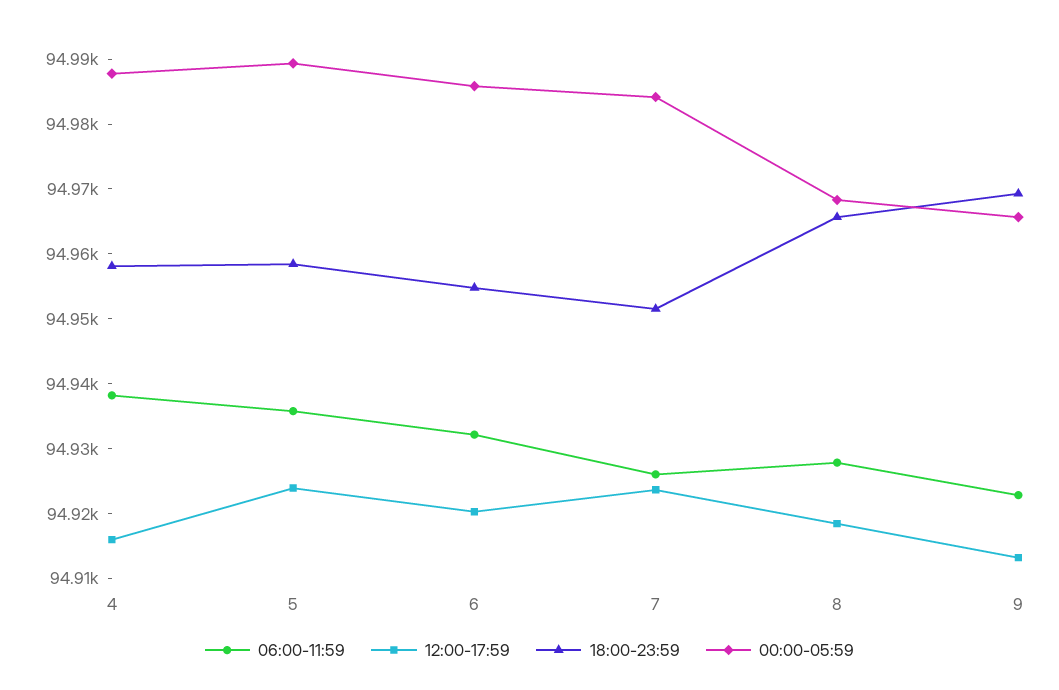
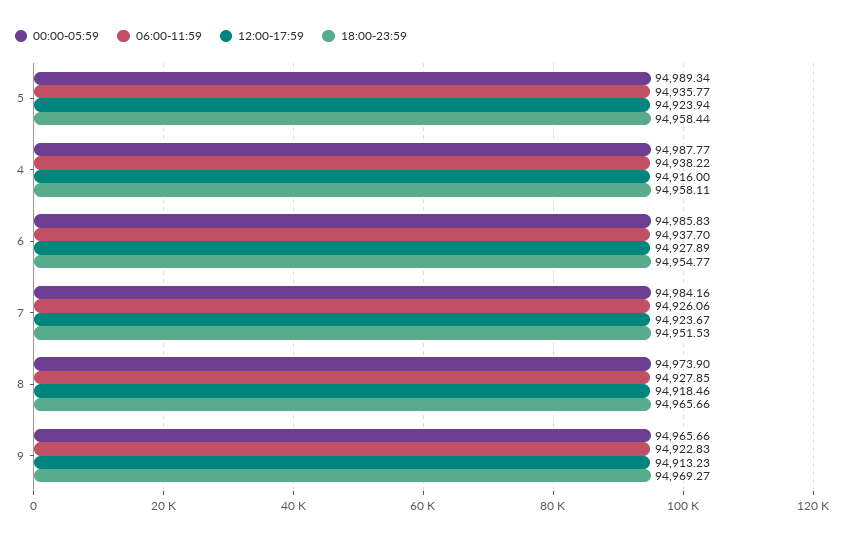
  {
    "06:00-11:59": {
      "4": 94938.22,
      "5": 94935.77,
-     "6": 94932,
+     "6": 94937.7,
      "7": 94926.06,
      "8": 94927.85,
      "9": 94922.83
    },
    "12:00-17:59": {
      "4": 94916,
      "5": 94923.94,
-     "6": 94920,
+     "6": 94927.89,
      "7": 94923.67,
      "8": 94918.46,
      "9": 94913.23
    },
    "18:00-23:59": {
      "4": 94958.11,
      "5": 94958.44,
      "6": 94954.77,
      "7": 94951.53,
      "8": 94965.66,
      "9": 94969.27
    },
    "00:00-05:59": {
      "4": 94987.77,
      "5": 94989.34,
      "6": 94985.83,
      "7": 94984.16,
-     "8": 94968,
+     "8": 94973.9,
      "9": 94965.66
    }
  }

